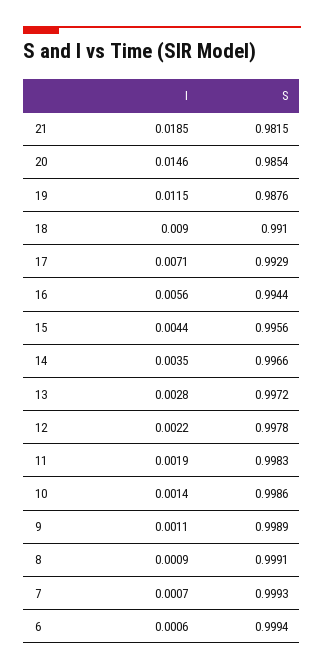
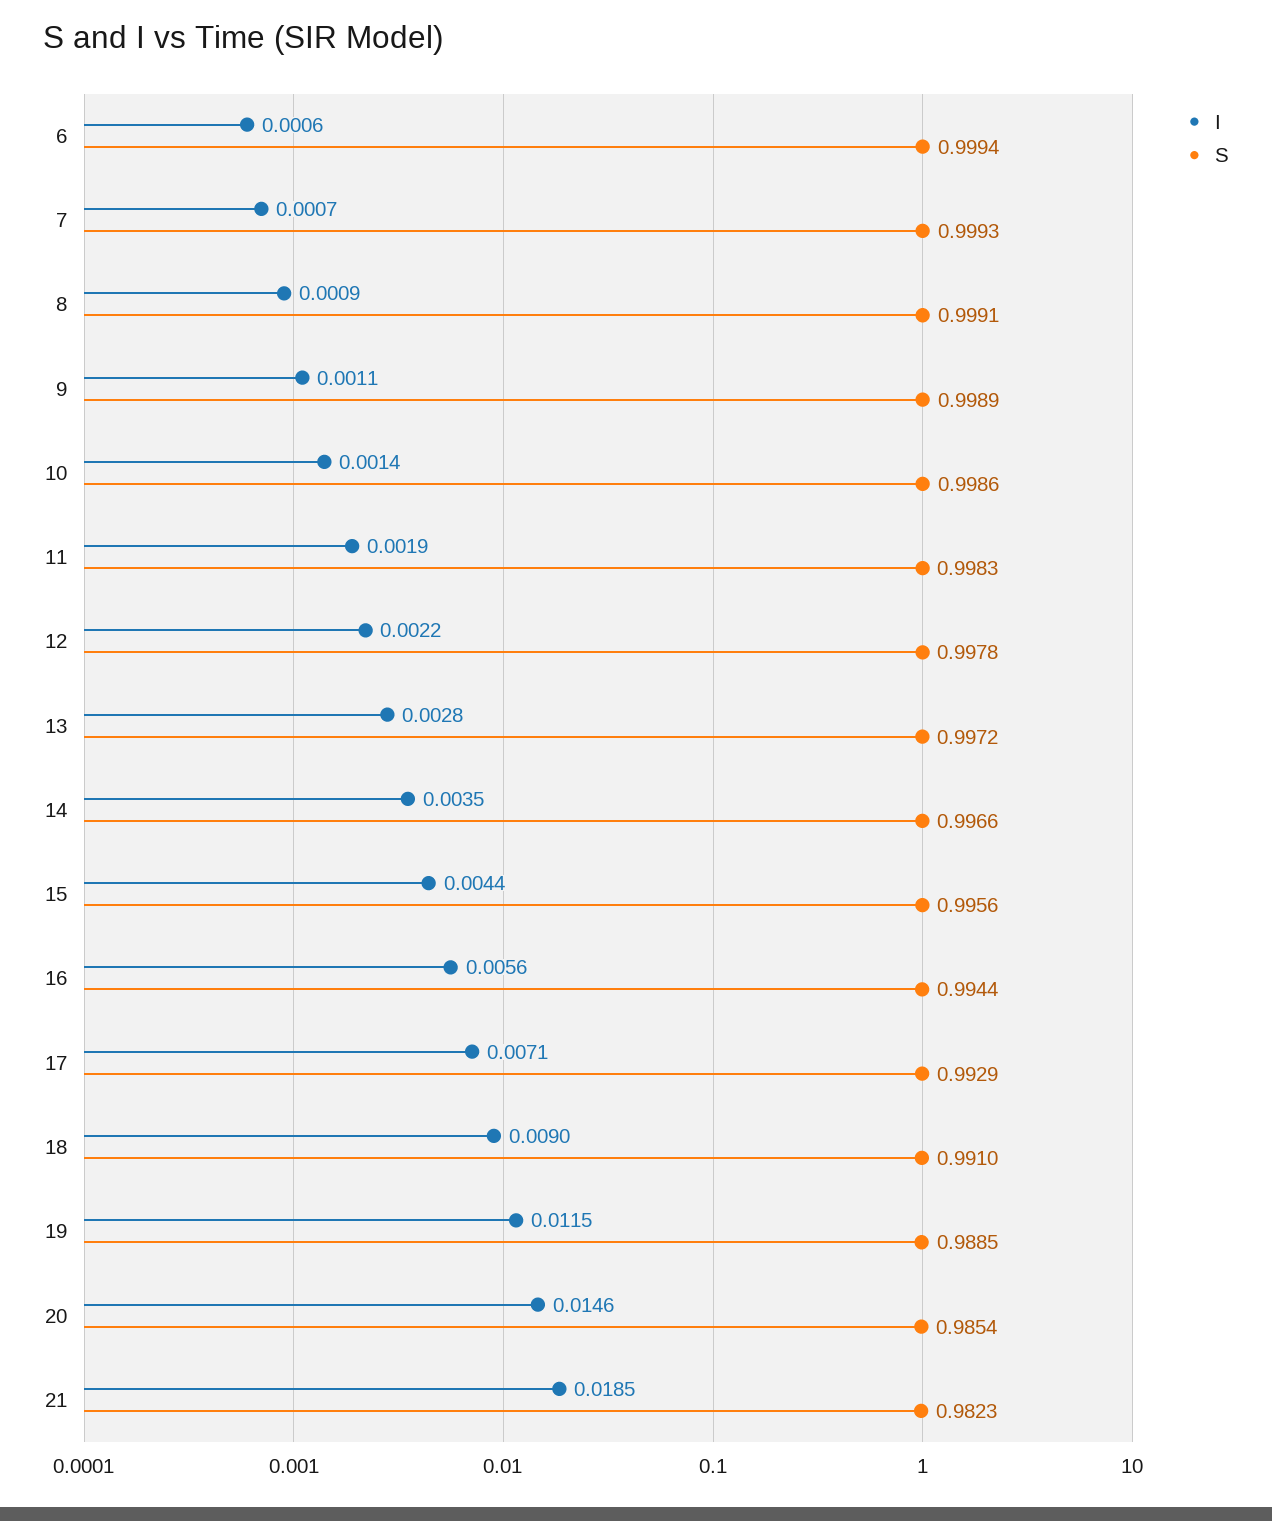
  {
    "I": {
      "21": 0.0185,
      "20": 0.0146,
      "19": 0.0115,
      "18": 0.009,
      "17": 0.0071,
      "16": 0.0056,
      "15": 0.0044,
      "14": 0.0035,
      "13": 0.0028,
      "12": 0.0022,
      "11": 0.0019,
      "10": 0.0014,
      "9": 0.0011,
      "8": 0.0009,
      "7": 0.0007,
      "6": 0.0006
    },
    "S": {
-     "21": 0.9815,
+     "21": 0.9823,
      "20": 0.9854,
-     "19": 0.9876,
+     "19": 0.9885,
      "18": 0.991,
      "17": 0.9929,
      "16": 0.9944,
      "15": 0.9956,
      "14": 0.9966,
      "13": 0.9972,
      "12": 0.9978,
      "11": 0.9983,
      "10": 0.9986,
      "9": 0.9989,
      "8": 0.9991,
      "7": 0.9993,
      "6": 0.9994
    }
  }

